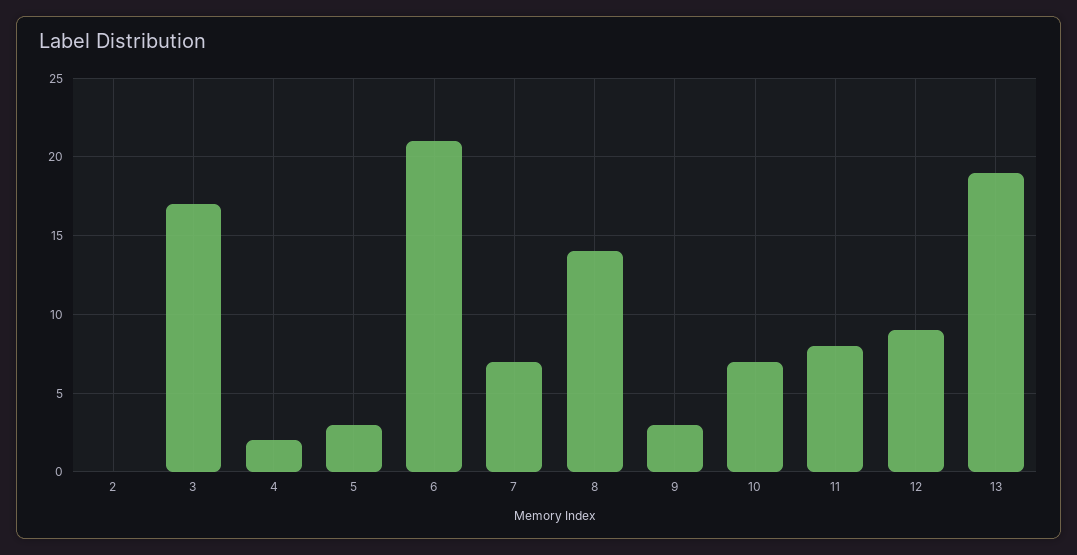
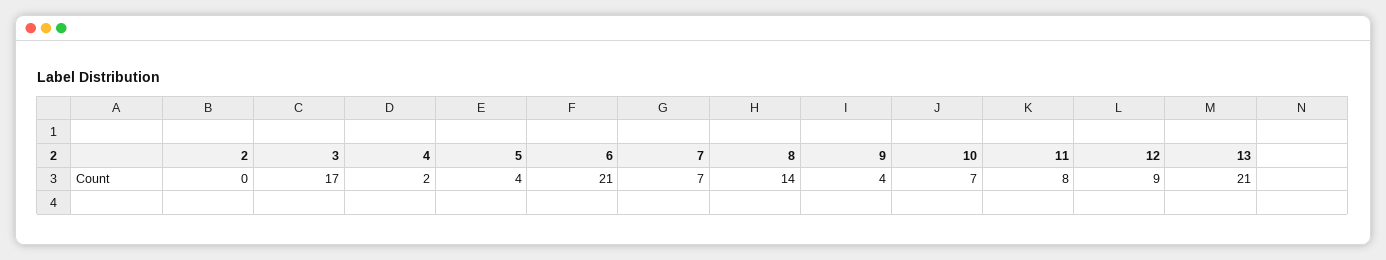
  {
    "2": 0,
    "3": 17,
    "4": 2,
-   "5": 3,
+   "5": 4,
    "6": 21,
    "7": 7,
    "8": 14,
-   "9": 3,
+   "9": 4,
    "10": 7,
    "11": 8,
    "12": 9,
-   "13": 19
+   "13": 21
  }

